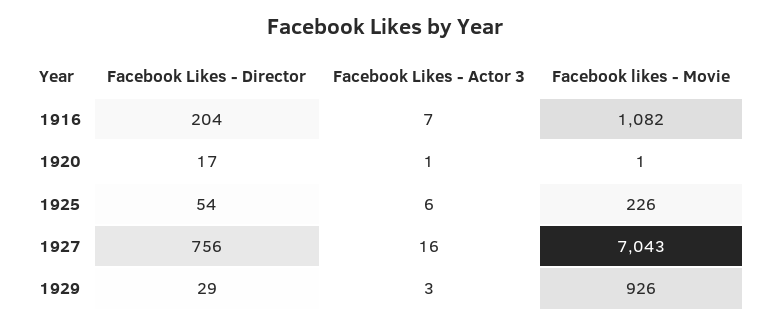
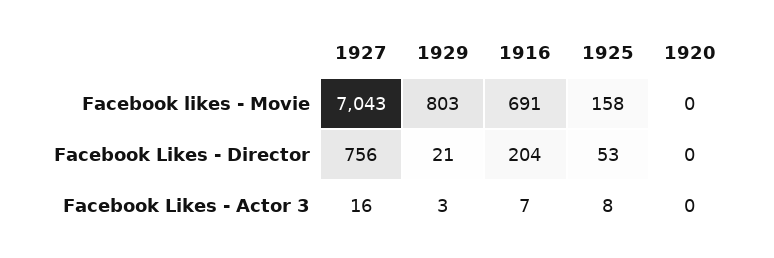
  {
    "Facebook Likes - Director": {
      "1916": 204,
-     "1920": 17,
+     "1920": 0,
-     "1925": 54,
+     "1925": 53,
      "1927": 756,
-     "1929": 29
+     "1929": 21
    },
    "Facebook Likes - Actor 3": {
      "1916": 7,
-     "1920": 1,
+     "1920": 0,
-     "1925": 6,
+     "1925": 8,
      "1927": 16,
      "1929": 3
    },
    "Facebook likes - Movie": {
-     "1916": 1082,
+     "1916": 691,
-     "1920": 1,
+     "1920": 0,
-     "1925": 226,
+     "1925": 158,
      "1927": 7043,
-     "1929": 926
+     "1929": 803
    }
  }

